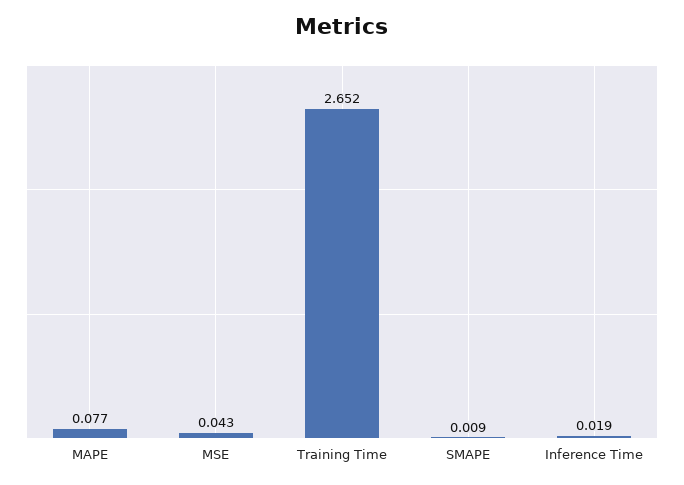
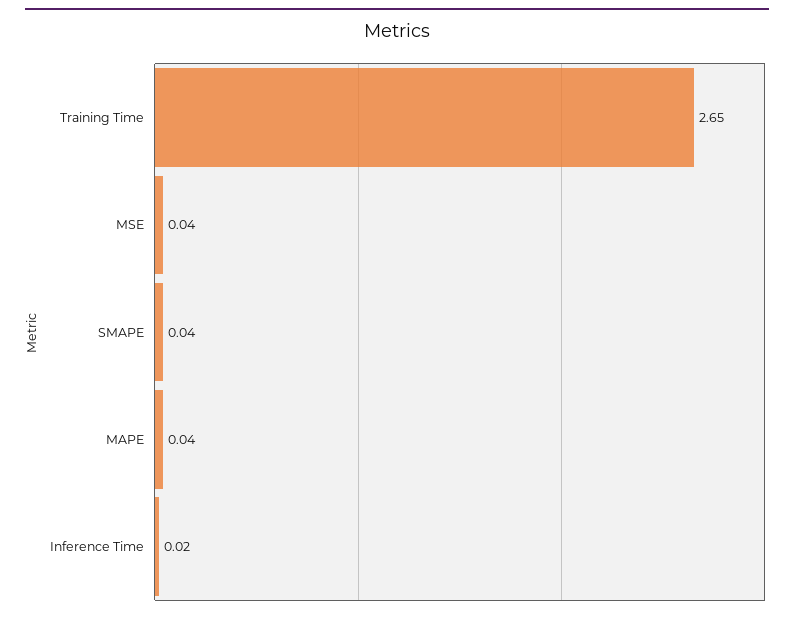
  {
-   "MAPE": 0.077,
+   "MAPE": 0.04,
    "MSE": 0.043,
    "Training Time": 2.652,
-   "SMAPE": 0.009,
+   "SMAPE": 0.04,
    "Inference Time": 0.019
  }

